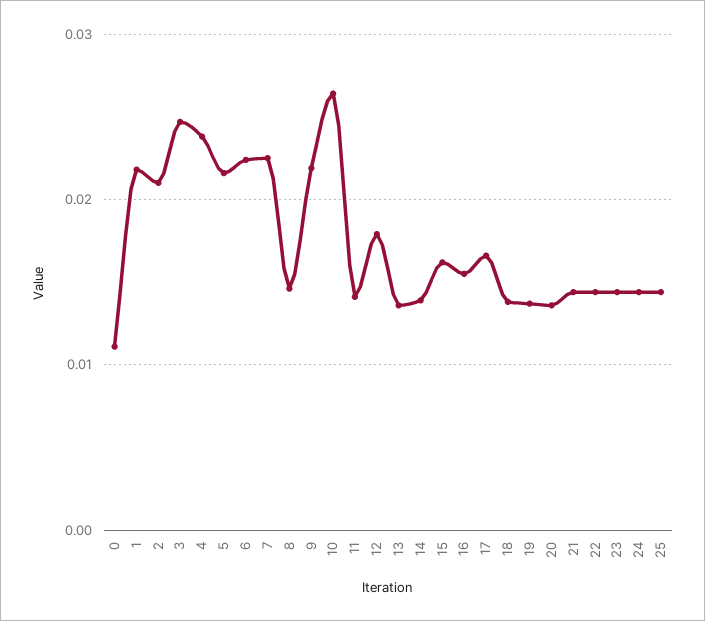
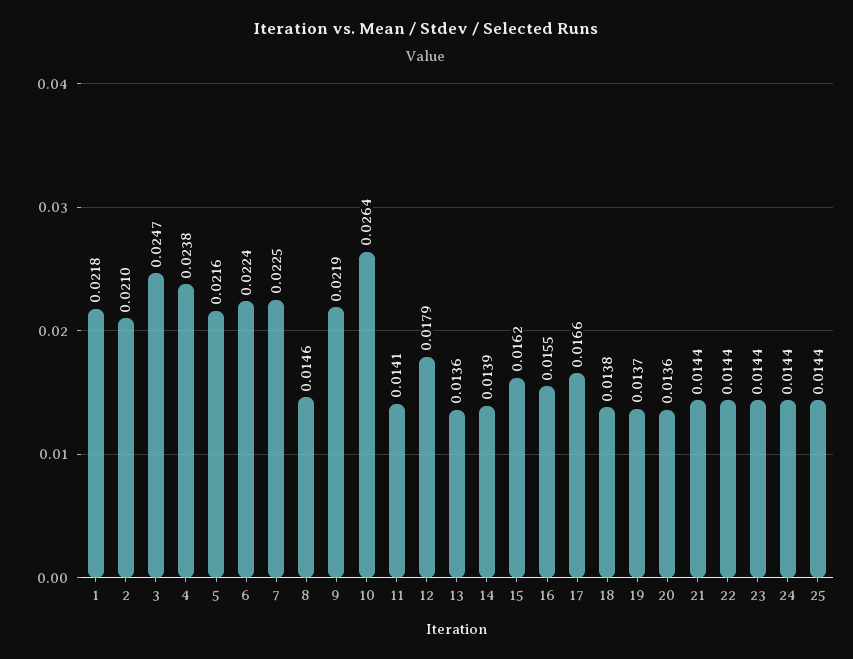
  {
-   "0": 0.011,
    "1": 0.0218,
    "2": 0.021,
    "3": 0.0247,
    "4": 0.0238,
    "5": 0.0216,
    "6": 0.0224,
    "7": 0.0225,
    "8": 0.0146,
    "9": 0.0219,
    "10": 0.0264,
    "11": 0.0141,
    "12": 0.0179,
    "13": 0.0136,
    "14": 0.0139,
    "15": 0.0162,
    "16": 0.0155,
    "17": 0.0166,
    "18": 0.0138,
    "19": 0.0137,
    "20": 0.0136,
    "21": 0.0144,
    "22": 0.0144,
    "23": 0.0144,
    "24": 0.0144,
    "25": 0.0144
  }

